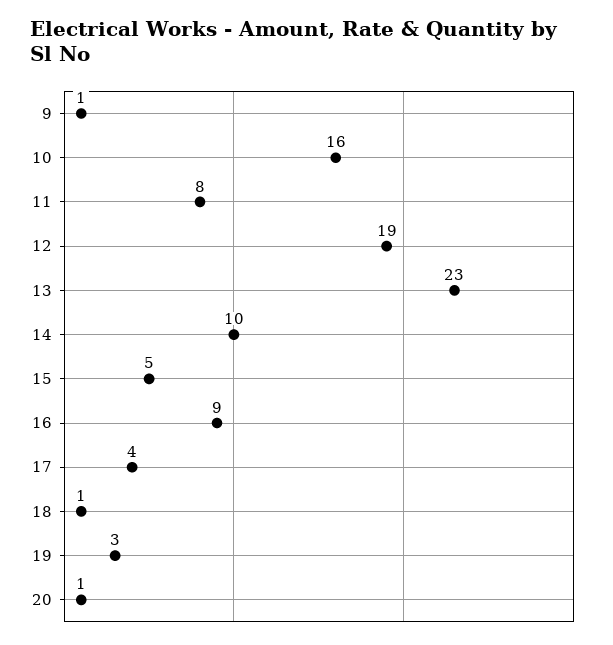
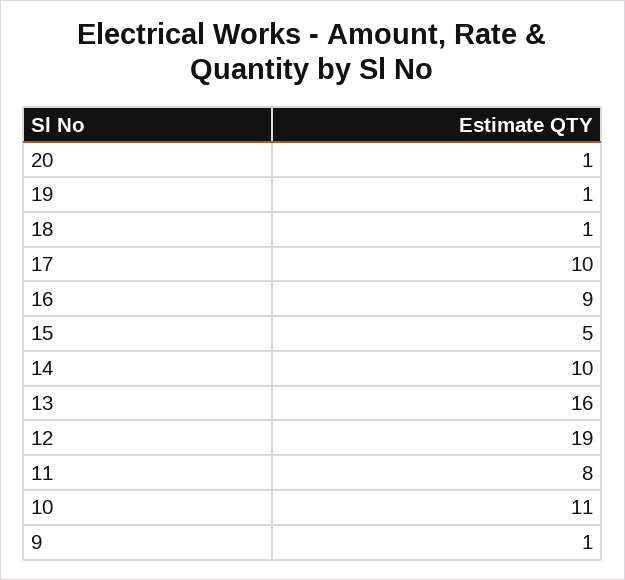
  {
    "9": 1,
-   "10": 16,
+   "10": 11,
    "11": 8,
    "12": 19,
-   "13": 23,
+   "13": 16,
    "14": 10,
    "15": 5,
    "16": 9,
-   "17": 4,
+   "17": 10,
    "18": 1,
-   "19": 3,
+   "19": 1,
    "20": 1
  }

